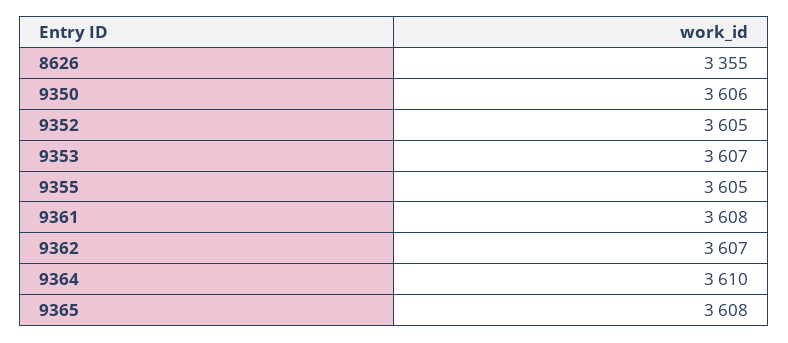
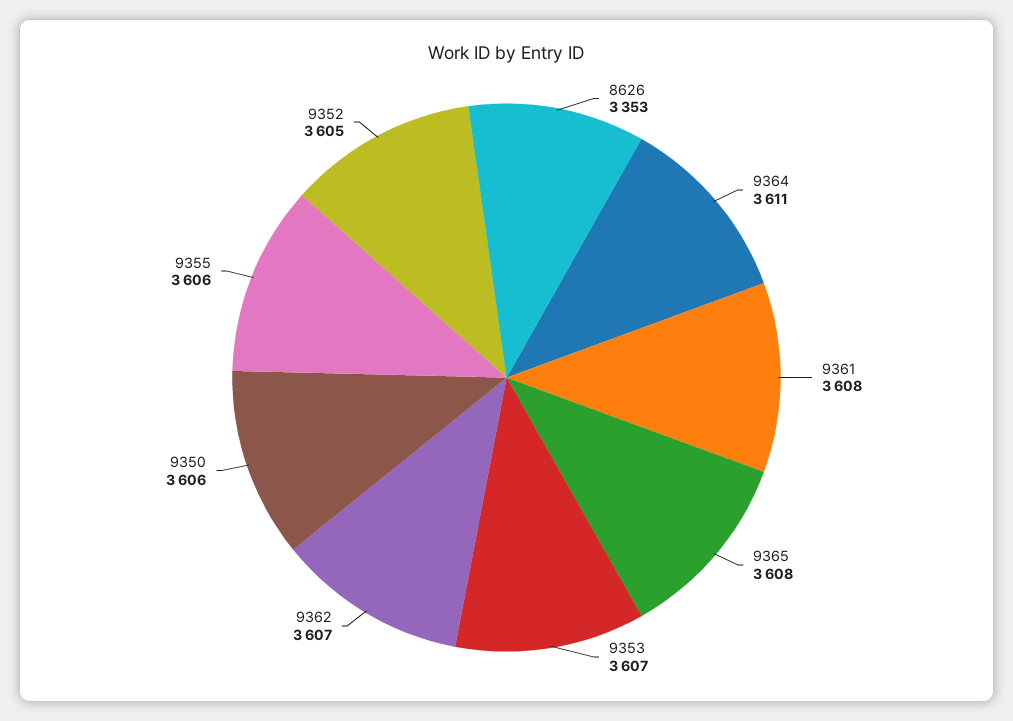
  {
-   "8626": 3355,
+   "8626": 3353,
    "9350": 3606,
    "9352": 3605,
    "9353": 3607,
-   "9355": 3605,
+   "9355": 3606,
    "9361": 3608,
    "9362": 3607,
-   "9364": 3610,
+   "9364": 3611,
    "9365": 3608
  }

